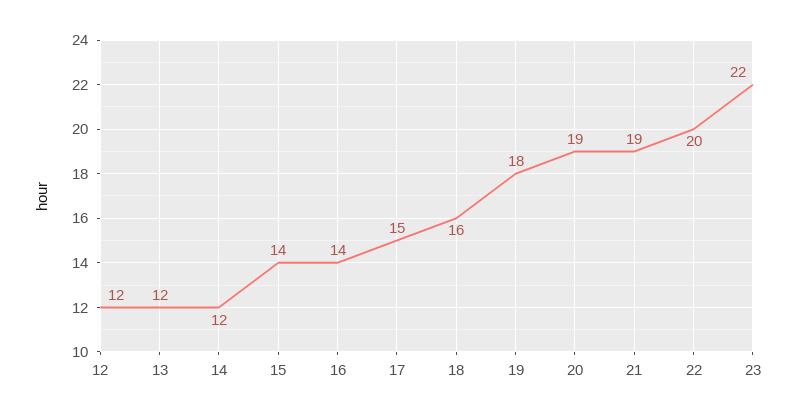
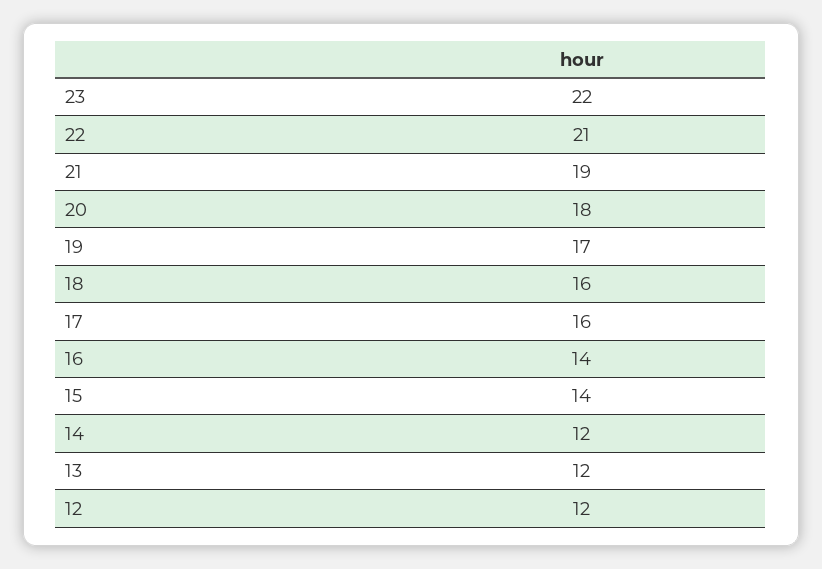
  {
    "12": 12,
    "13": 12,
    "14": 12,
    "15": 14,
    "16": 14,
-   "17": 15,
+   "17": 16,
    "18": 16,
-   "19": 18,
+   "19": 17,
-   "20": 19,
+   "20": 18,
    "21": 19,
-   "22": 20,
+   "22": 21,
    "23": 22
  }

